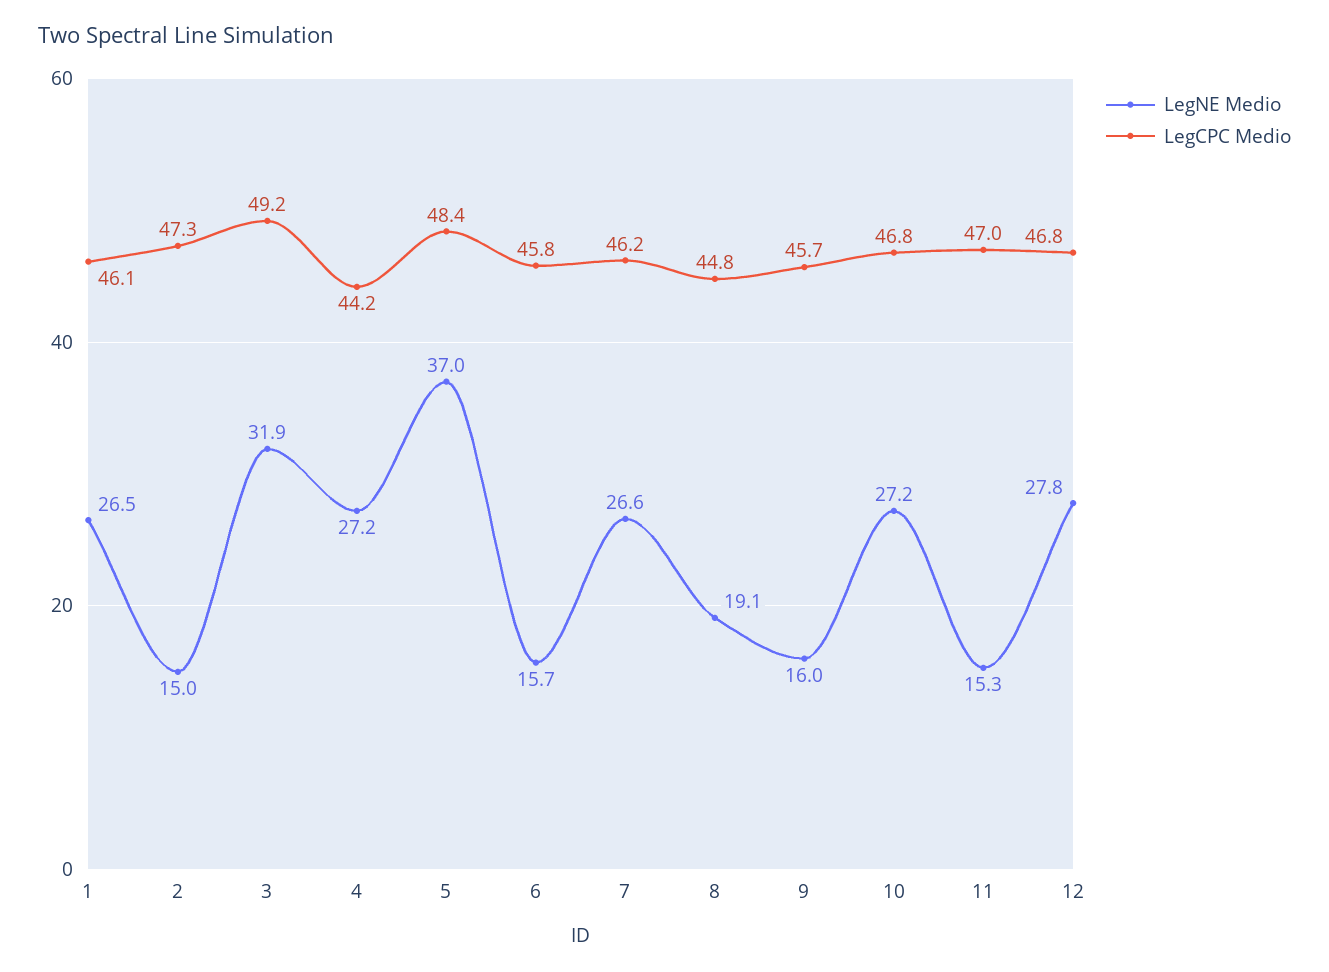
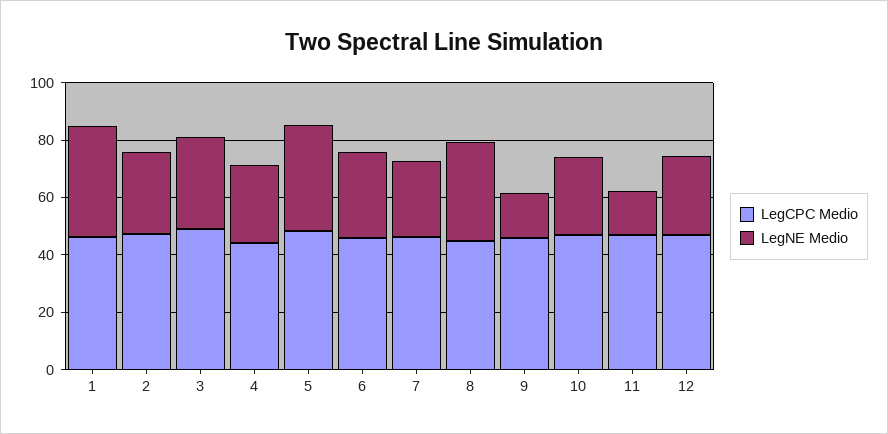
  {
    "LegNE Medio": {
-     "1": 26.5,
+     "1": 40,
-     "2": 15,
+     "2": 30,
      "3": 31.9,
      "4": 27.2,
      "5": 37,
-     "6": 15.7,
+     "6": 30,
      "7": 26.6,
-     "8": 19.1,
+     "8": 35,
      "9": 16,
      "10": 27.2,
      "11": 15.3,
      "12": 27.8
    },
    "LegCPC Medio": {
      "1": 46.1,
      "2": 47.3,
      "3": 49.2,
      "4": 44.2,
      "5": 48.4,
      "6": 45.8,
      "7": 46.2,
      "8": 44.8,
      "9": 45.7,
      "10": 46.8,
      "11": 47,
      "12": 46.8
    }
  }

